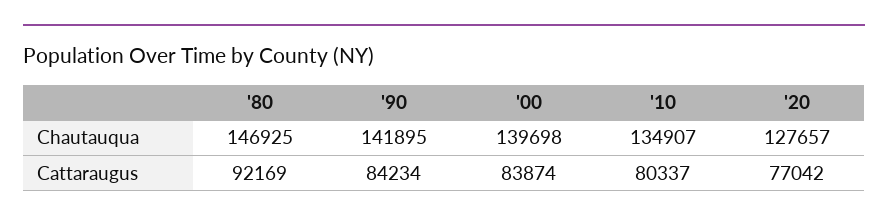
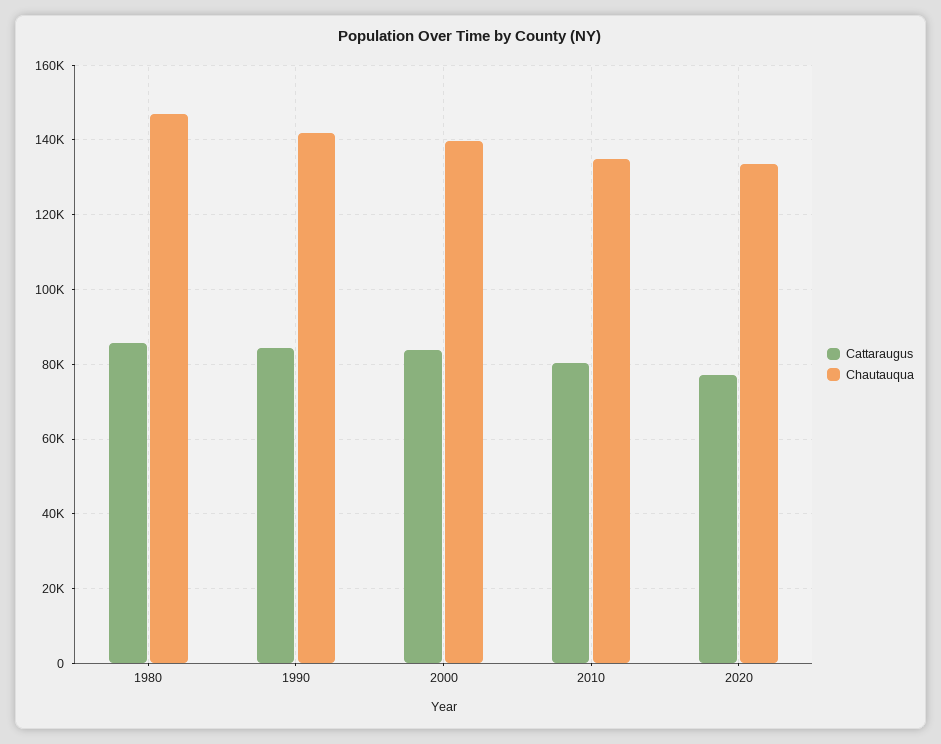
  {
    "Chautauqua": {
      "'80": 146925,
      "'90": 141895,
      "'00": 139698,
      "'10": 134907,
-     "'20": 127657
+     "'20": 134000
    },
    "Cattaraugus": {
-     "'80": 92169,
+     "'80": 86000,
      "'90": 84234,
      "'00": 83874,
      "'10": 80337,
      "'20": 77042
    }
  }

